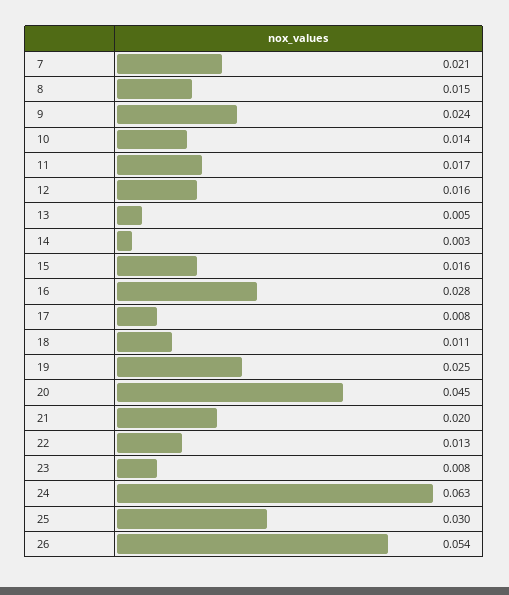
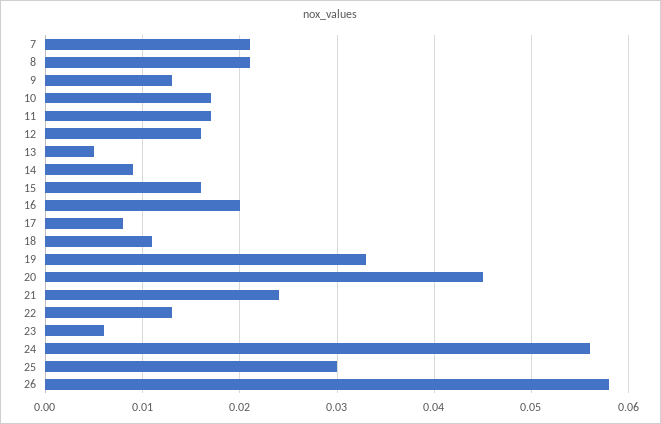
  {
    "7": 0.021,
-   "8": 0.015,
+   "8": 0.021,
-   "9": 0.024,
+   "9": 0.013,
-   "10": 0.014,
+   "10": 0.017,
    "11": 0.017,
    "12": 0.016,
    "13": 0.005,
-   "14": 0.003,
+   "14": 0.009,
    "15": 0.016,
-   "16": 0.028,
+   "16": 0.02,
    "17": 0.008,
    "18": 0.011,
-   "19": 0.025,
+   "19": 0.033,
    "20": 0.045,
-   "21": 0.02,
+   "21": 0.024,
    "22": 0.013,
-   "23": 0.008,
+   "23": 0.006,
-   "24": 0.063,
+   "24": 0.056,
    "25": 0.03,
-   "26": 0.054
+   "26": 0.058
  }

